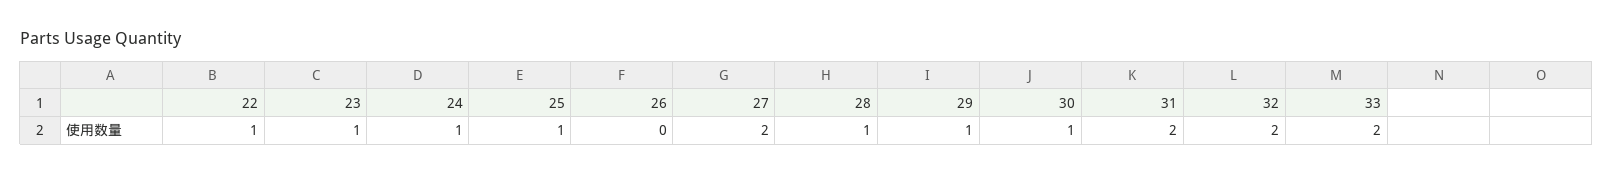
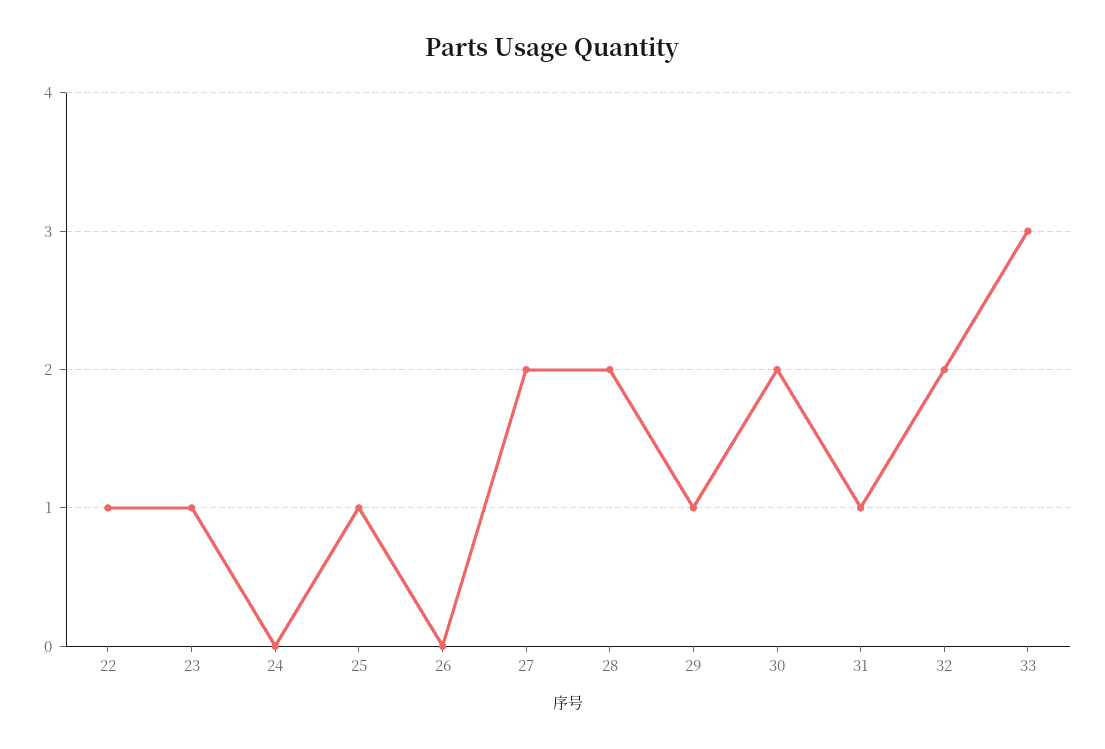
  {
    "22": 1,
    "23": 1,
-   "24": 1,
+   "24": 0,
    "25": 1,
    "26": 0,
    "27": 2,
-   "28": 1,
+   "28": 2,
    "29": 1,
-   "30": 1,
+   "30": 2,
-   "31": 2,
+   "31": 1,
    "32": 2,
-   "33": 2
+   "33": 3
  }

